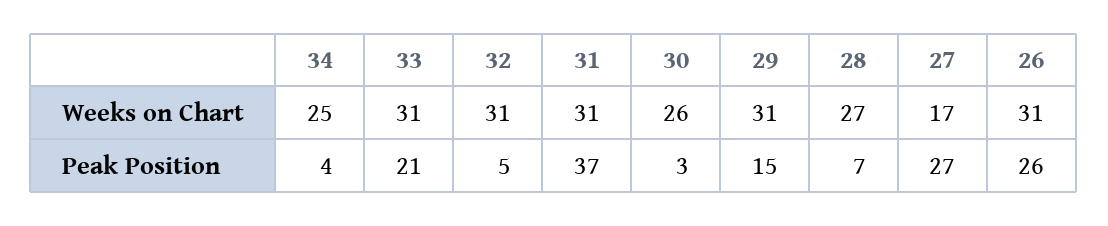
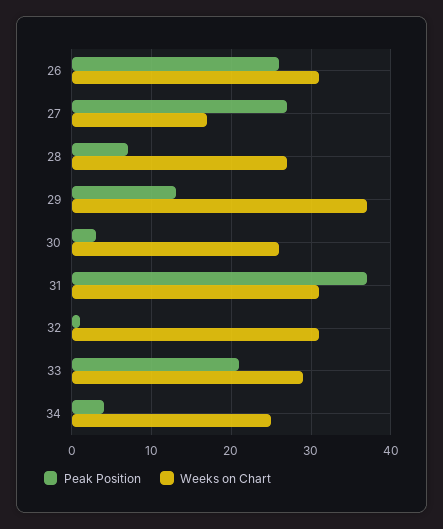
  {
    "Weeks on Chart": {
      "34": 25,
-     "33": 31,
+     "33": 29,
      "32": 31,
      "31": 31,
      "30": 26,
-     "29": 31,
+     "29": 37,
      "28": 27,
      "27": 17,
      "26": 31
    },
    "Peak Position": {
      "34": 4,
      "33": 21,
-     "32": 5,
+     "32": 1,
      "31": 37,
      "30": 3,
-     "29": 15,
+     "29": 13,
      "28": 7,
      "27": 27,
      "26": 26
    }
  }

